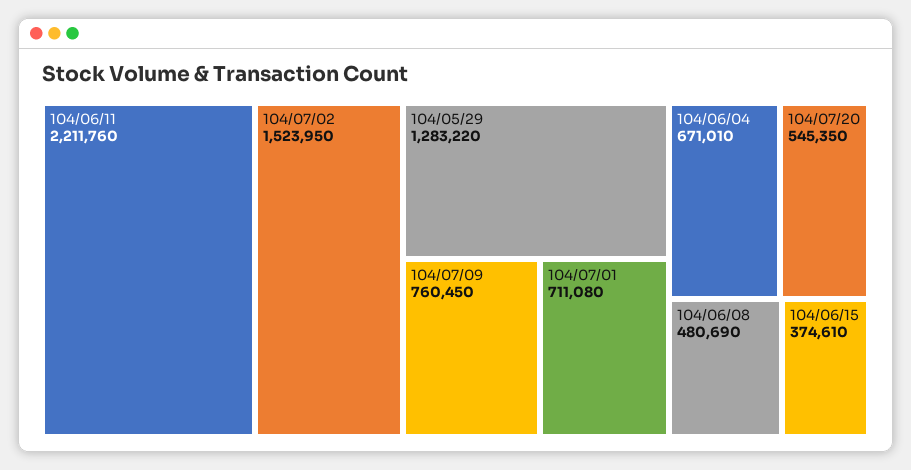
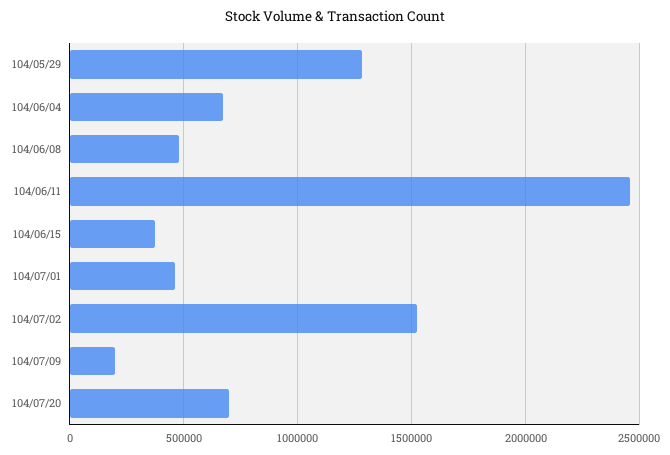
  {
-   "104/06/11": 2211760,
+   "104/06/11": 2450000,
    "104/07/02": 1523950,
    "104/05/29": 1283220,
-   "104/07/09": 760450,
+   "104/07/09": 200000,
-   "104/07/01": 711080,
+   "104/07/01": 450000,
    "104/06/04": 671010,
-   "104/07/20": 545350,
+   "104/07/20": 700000,
    "104/06/08": 480690,
    "104/06/15": 374610
  }

